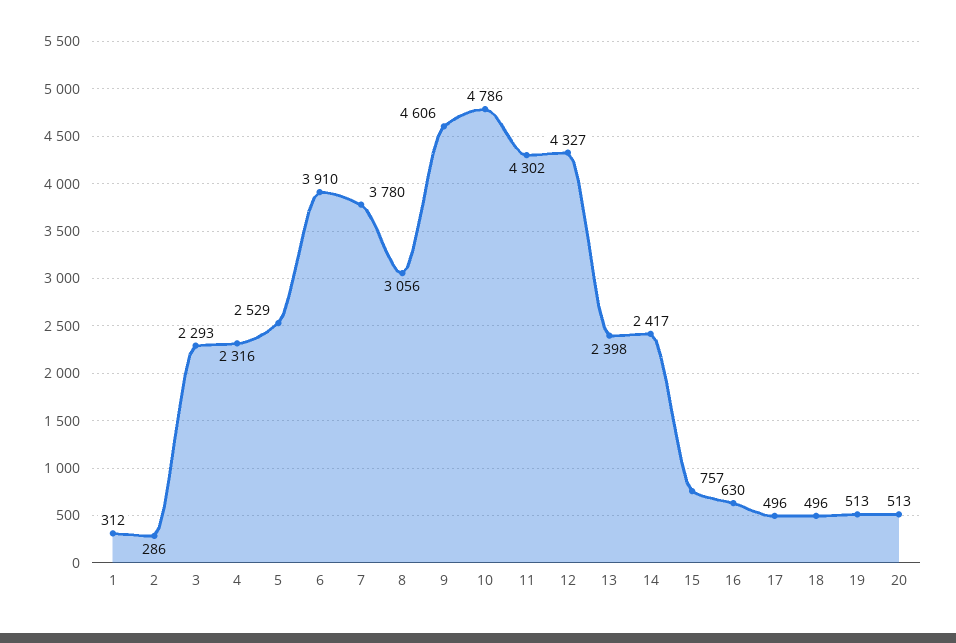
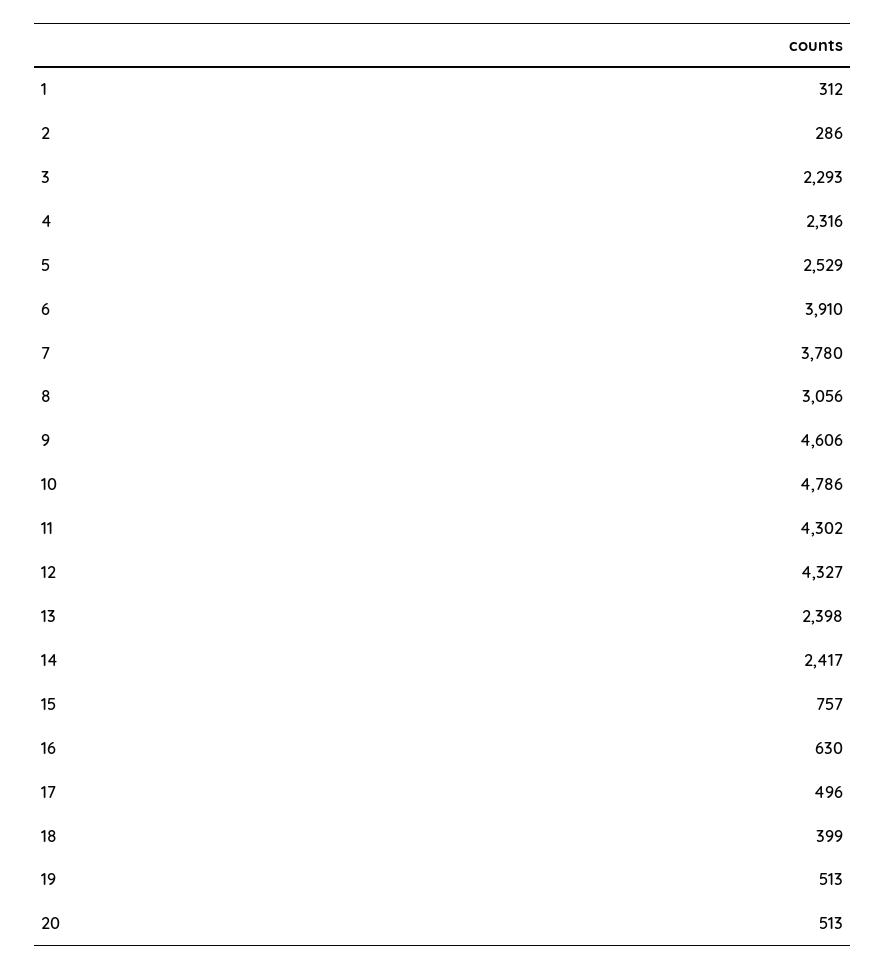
  {
    "1": 312,
    "2": 286,
    "3": 2293,
    "4": 2316,
    "5": 2529,
    "6": 3910,
    "7": 3780,
    "8": 3056,
    "9": 4606,
    "10": 4786,
    "11": 4302,
    "12": 4327,
    "13": 2398,
    "14": 2417,
    "15": 757,
    "16": 630,
    "17": 496,
-   "18": 496,
+   "18": 399,
    "19": 513,
    "20": 513
  }

